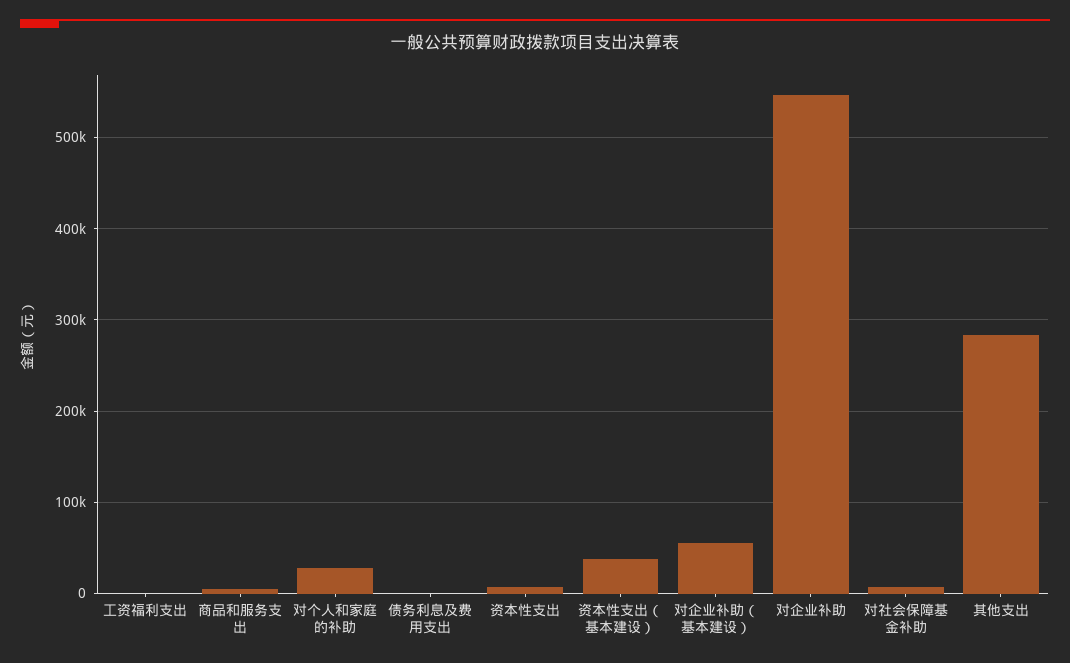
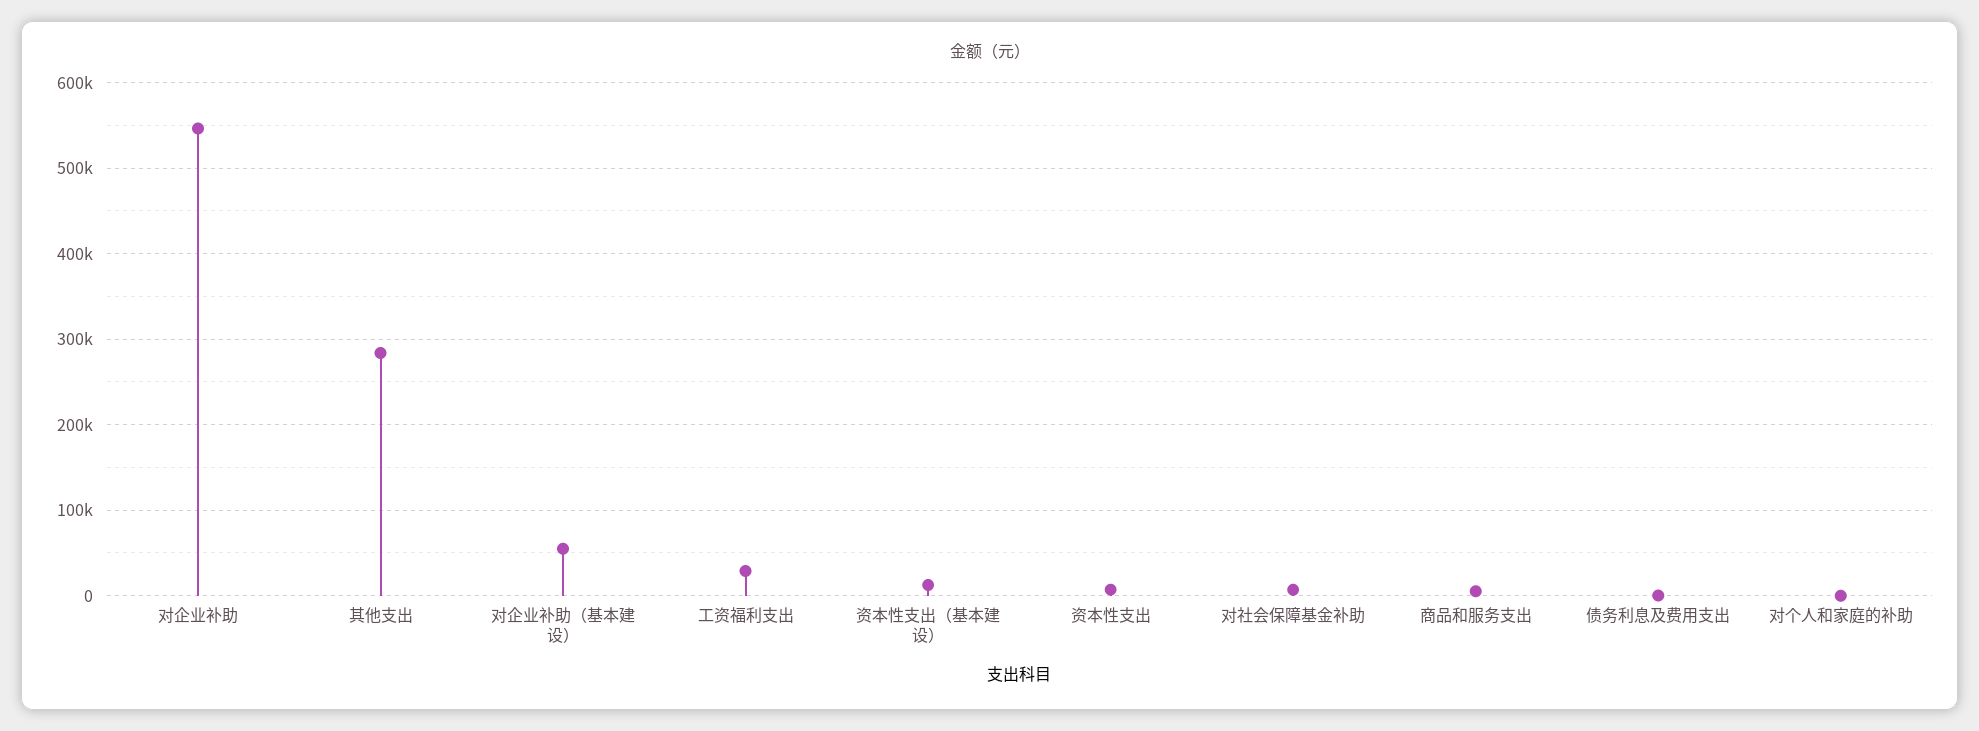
  {
-   "工资福利支出": 0,
+   "工资福利支出": 30000,
    "商品和服务支出": 10000,
-   "对个人和家庭的补助": 30000,
+   "对个人和家庭的补助": 0,
    "债务利息及费用支出": 0,
    "资本性支出": 10000,
-   "资本性支出（基本建设）": 40000,
+   "资本性支出（基本建设）": 10000,
    "对企业补助（基本建设）": 50000,
    "对企业补助": 550000,
    "对社会保障基金补助": 10000,
    "其他支出": 280000
  }

